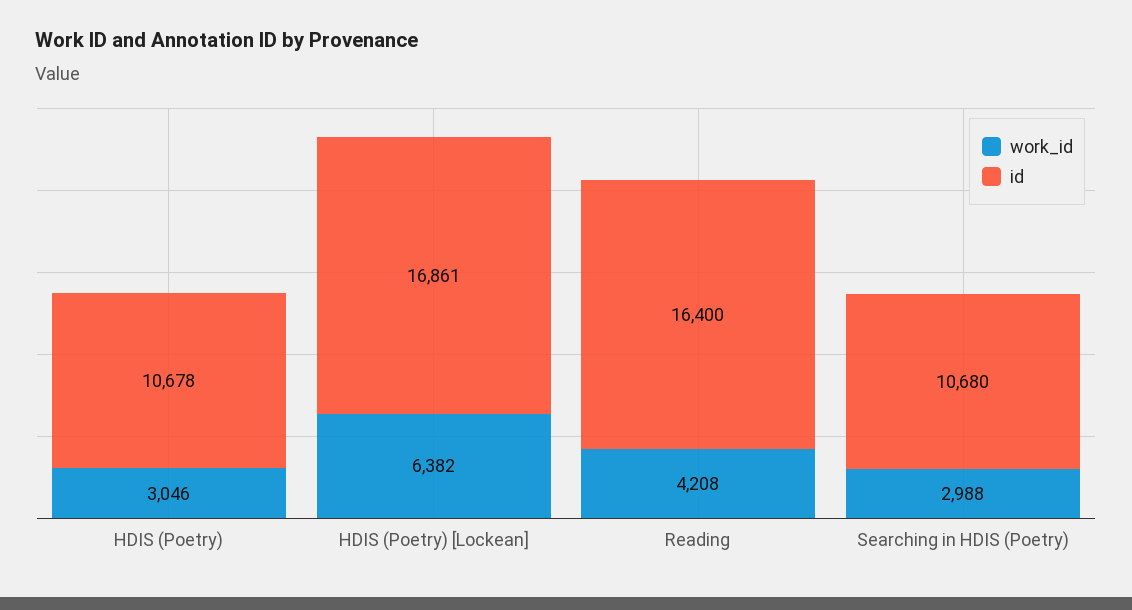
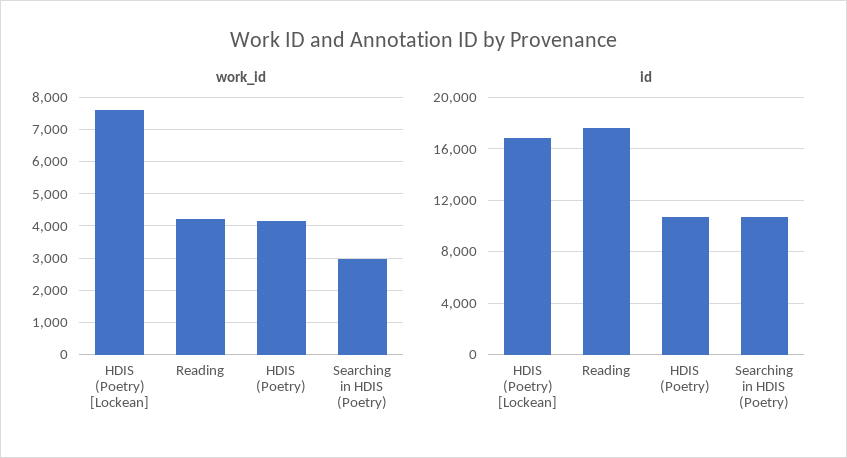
  {
    "work_id": {
-     "HDIS (Poetry)": 3046,
+     "HDIS (Poetry)": 4200,
-     "HDIS (Poetry) [Lockean]": 6382,
+     "HDIS (Poetry) [Lockean]": 7600,
      "Reading": 4208,
      "Searching in HDIS (Poetry)": 2988
    },
    "id": {
      "HDIS (Poetry)": 10678,
      "HDIS (Poetry) [Lockean]": 16861,
-     "Reading": 16400,
+     "Reading": 17500,
      "Searching in HDIS (Poetry)": 10680
    }
  }

